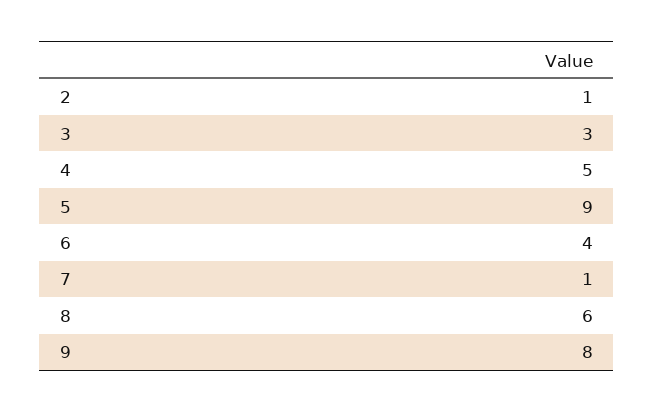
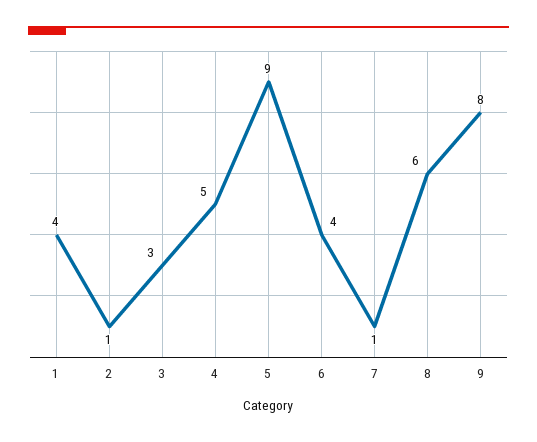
  {
    "2": 1,
    "3": 3,
    "4": 5,
    "5": 9,
    "6": 4,
    "7": 1,
    "8": 6,
-   "9": 8
+   "9": 8,
+   "1": 4
  }

